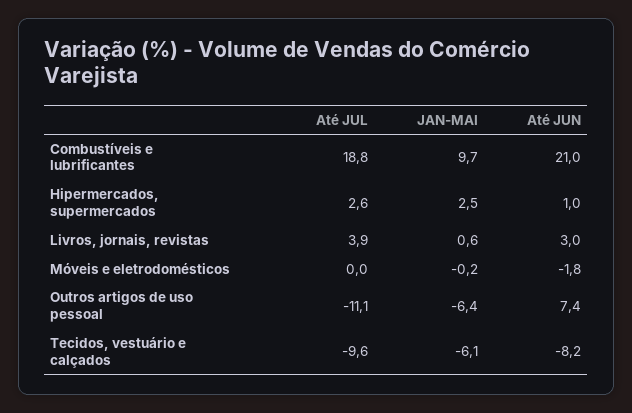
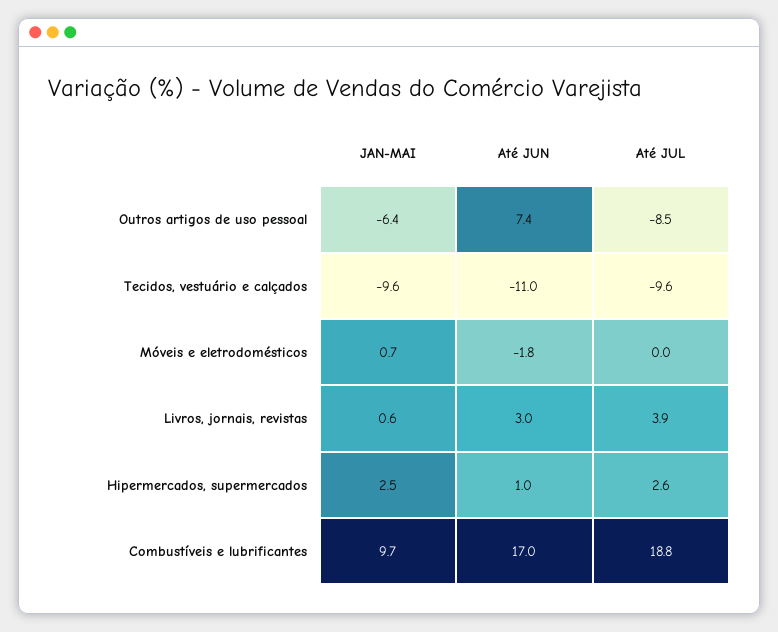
  {
    "Até JUL": {
      "Combustíveis e lubrificantes": 18.8,
      "Hipermercados, supermercados": 2.6,
      "Livros, jornais, revistas": 3.9,
      "Móveis e eletrodomésticos": 0,
-     "Outros artigos de uso pessoal": -11.1,
+     "Outros artigos de uso pessoal": -8.5,
      "Tecidos, vestuário e calçados": -9.6
    },
    "JAN-MAI": {
      "Combustíveis e lubrificantes": 9.7,
      "Hipermercados, supermercados": 2.5,
      "Livros, jornais, revistas": 0.6,
-     "Móveis e eletrodomésticos": -0.2,
+     "Móveis e eletrodomésticos": 0.7,
      "Outros artigos de uso pessoal": -6.4,
-     "Tecidos, vestuário e calçados": -6.1
+     "Tecidos, vestuário e calçados": -9.6
    },
    "Até JUN": {
-     "Combustíveis e lubrificantes": 21,
+     "Combustíveis e lubrificantes": 17,
      "Hipermercados, supermercados": 1,
      "Livros, jornais, revistas": 3,
      "Móveis e eletrodomésticos": -1.8,
      "Outros artigos de uso pessoal": 7.4,
-     "Tecidos, vestuário e calçados": -8.2
+     "Tecidos, vestuário e calçados": -11
    }
  }

